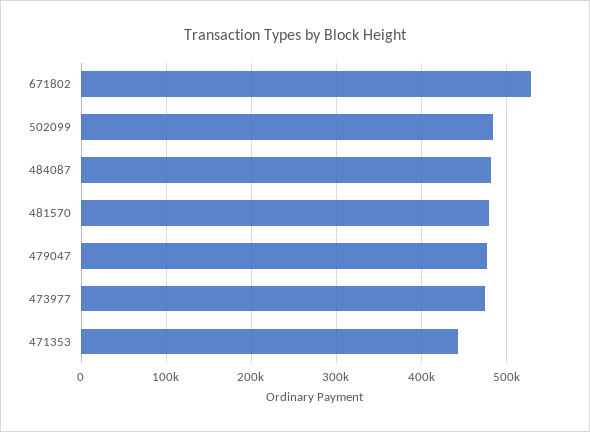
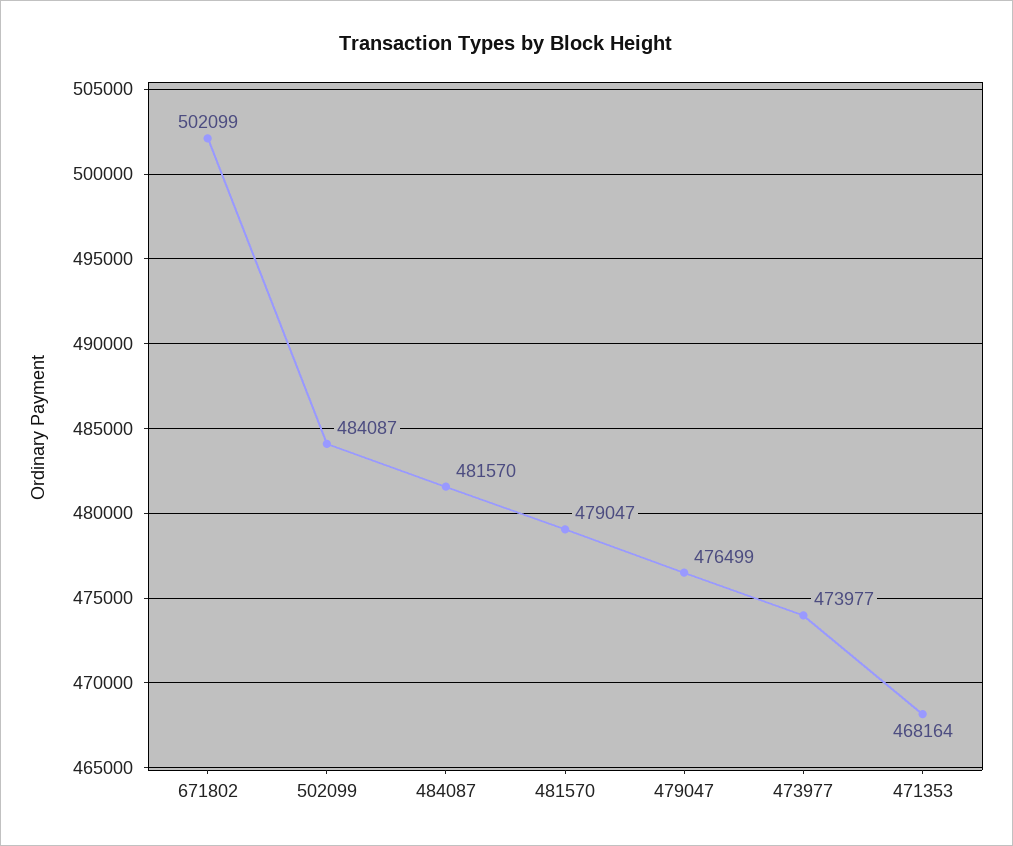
  {
-   "671802": 530000,
+   "671802": 502099,
    "502099": 484087,
    "484087": 481570,
    "481570": 479047,
    "479047": 476499,
    "473977": 473977,
-   "471353": 440000
+   "471353": 468164
  }

